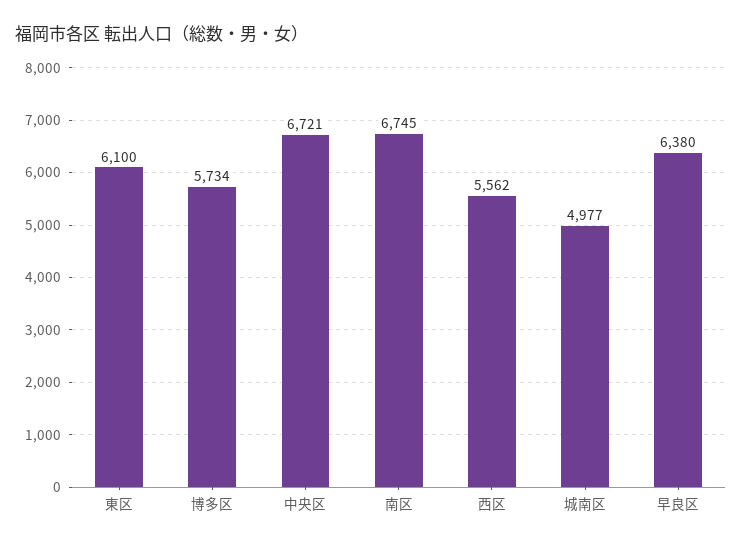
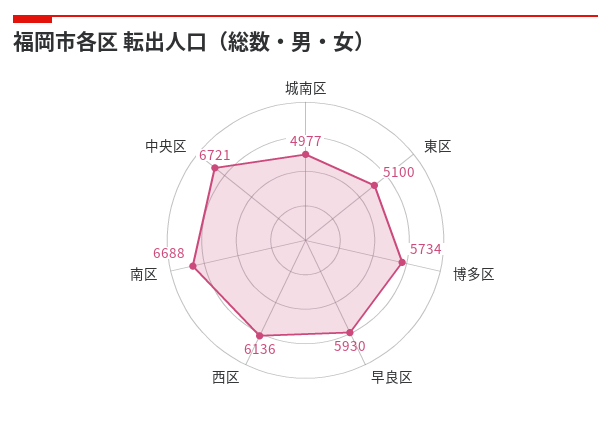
  {
-   "東区": 6100,
+   "東区": 5100,
    "博多区": 5734,
    "中央区": 6721,
-   "南区": 6745,
+   "南区": 6688,
-   "西区": 5562,
+   "西区": 6136,
    "城南区": 4977,
-   "早良区": 6380
+   "早良区": 5930
  }

